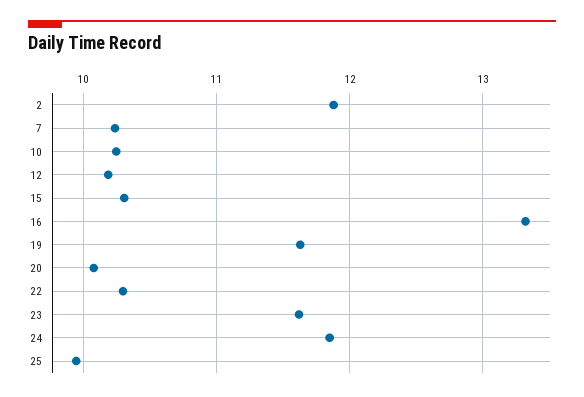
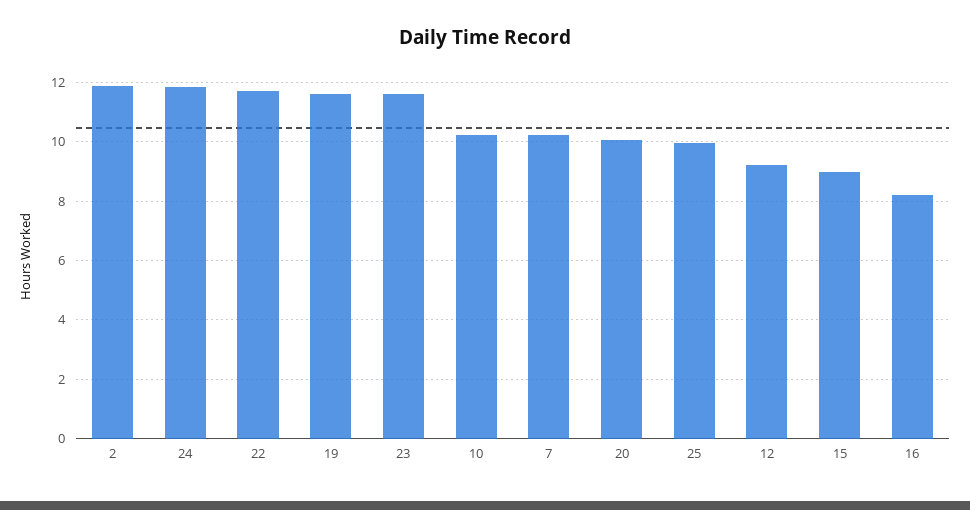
  {
    "2": 11.9,
    "7": 10.2,
    "10": 10.3,
-   "12": 10.2,
+   "12": 9.25,
-   "15": 10.3,
+   "15": 9,
-   "16": 13.3,
+   "16": 8.25,
    "19": 11.6,
    "20": 10.1,
-   "22": 10.3,
+   "22": 11.75,
    "23": 11.6,
    "24": 11.9,
    "25": 10
  }

